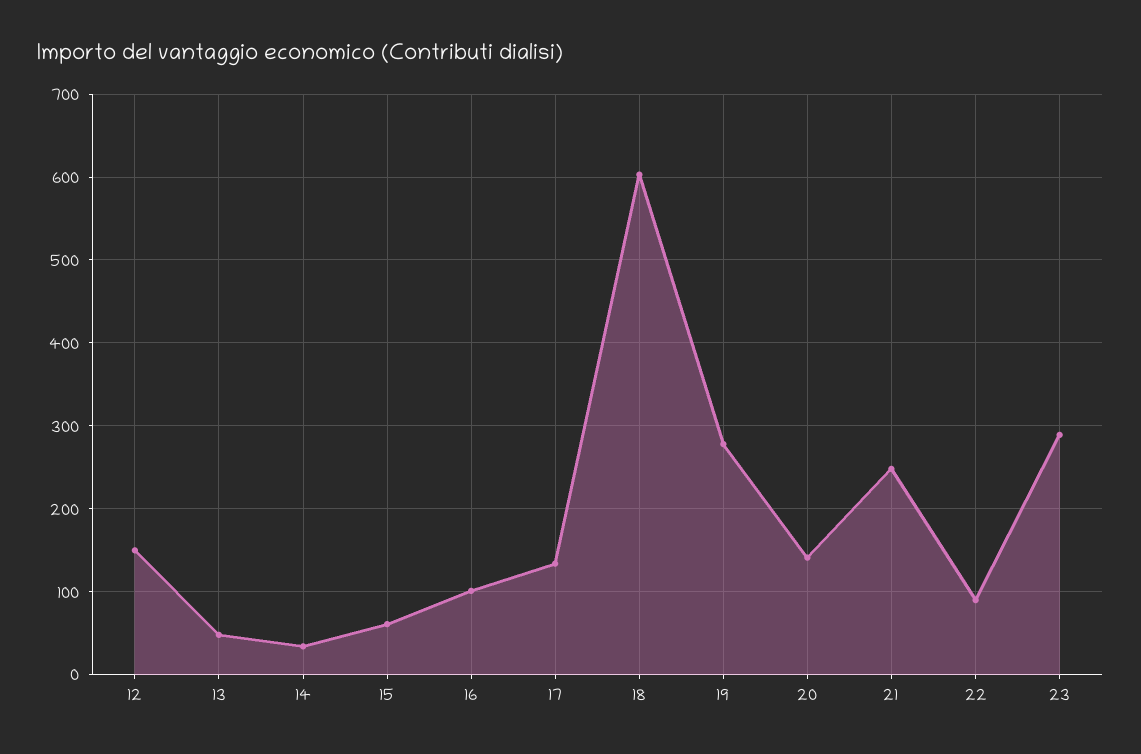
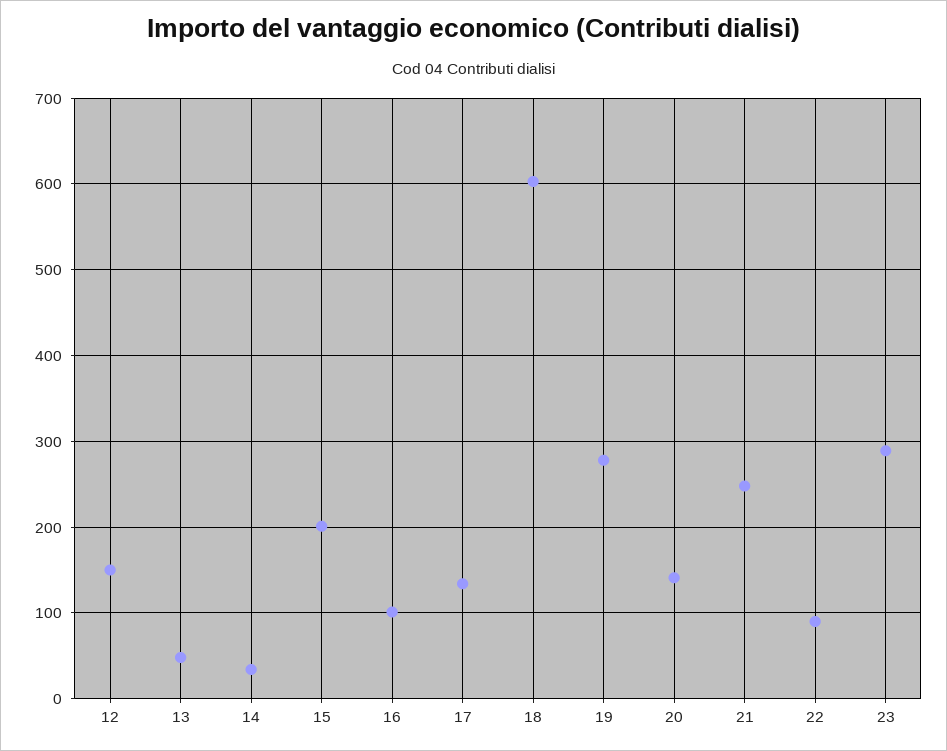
  {
    "12": 150,
    "13": 50,
    "14": 30,
-   "15": 60,
+   "15": 200,
    "16": 100,
    "17": 130,
    "18": 600,
    "19": 280,
    "20": 140,
    "21": 250,
    "22": 90,
    "23": 290
  }

